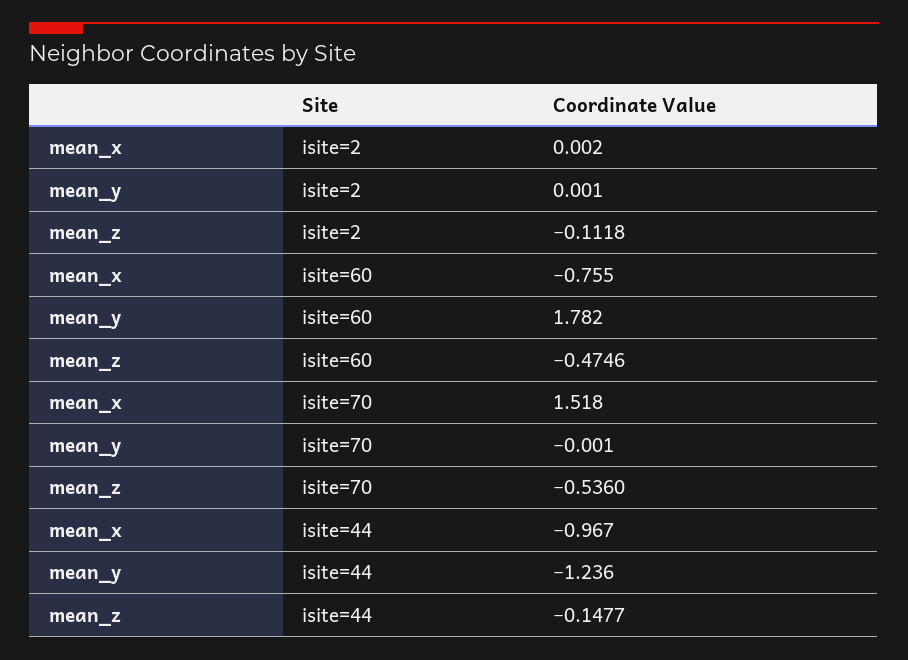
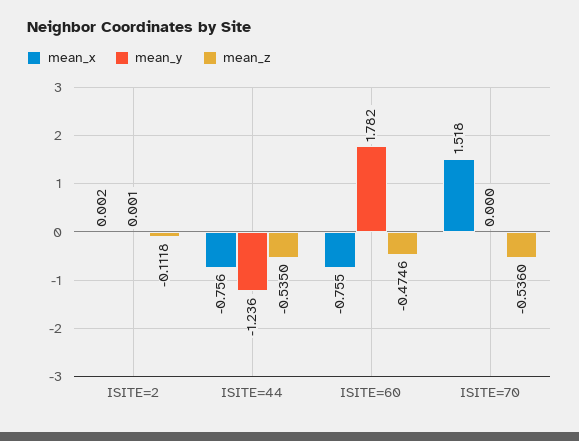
  {
    "mean_x": {
      "isite=2": 0.002,
      "isite=60": -0.755,
      "isite=70": 1.518,
-     "isite=44": -0.967
+     "isite=44": -0.756
    },
    "mean_y": {
      "isite=2": 0.001,
      "isite=60": 1.782,
-     "isite=70": -0.001,
+     "isite=70": 0,
      "isite=44": -1.236
    },
    "mean_z": {
      "isite=2": -0.1118,
      "isite=60": -0.4746,
      "isite=70": -0.536,
-     "isite=44": -0.1477
+     "isite=44": -0.535
    }
  }

